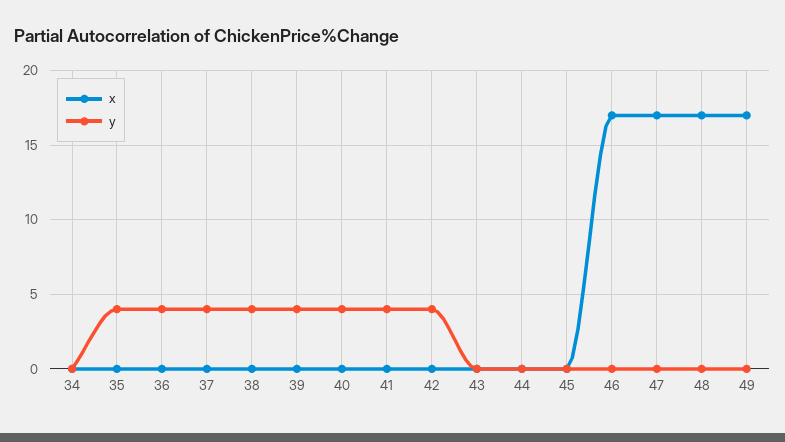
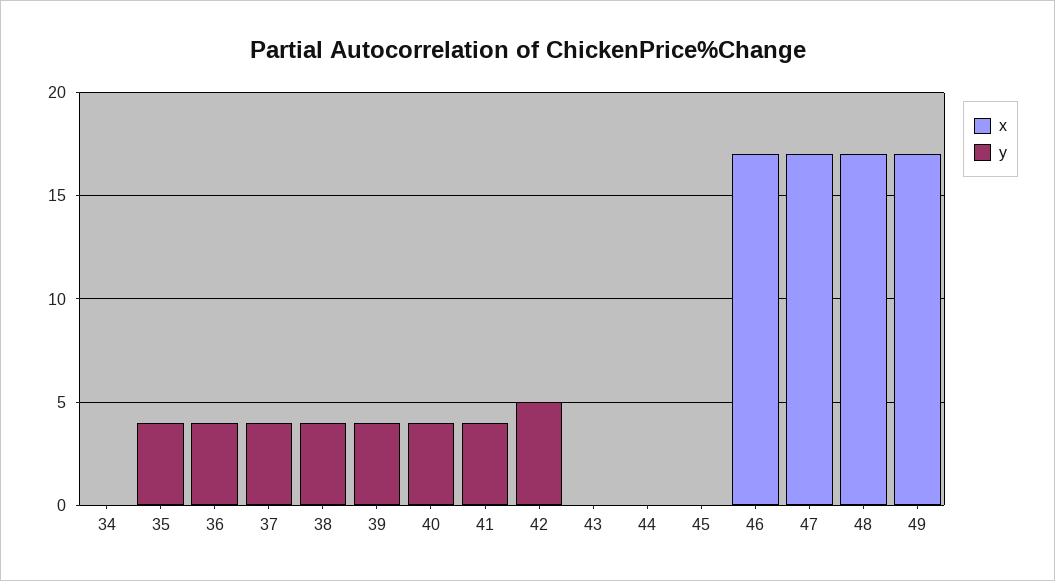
  {
    "x": {
      "34": 0,
      "35": 0,
      "36": 0,
      "37": 0,
      "38": 0,
      "39": 0,
      "40": 0,
      "41": 0,
      "42": 0,
      "43": 0,
      "44": 0,
      "45": 0,
      "46": 17,
      "47": 17,
      "48": 17,
      "49": 17
    },
    "y": {
      "34": 0,
      "35": 4,
      "36": 4,
      "37": 4,
      "38": 4,
      "39": 4,
      "40": 4,
      "41": 4,
-     "42": 4,
+     "42": 5,
      "43": 0,
      "44": 0,
      "45": 0,
      "46": 0,
      "47": 0,
      "48": 0,
      "49": 0
    }
  }

